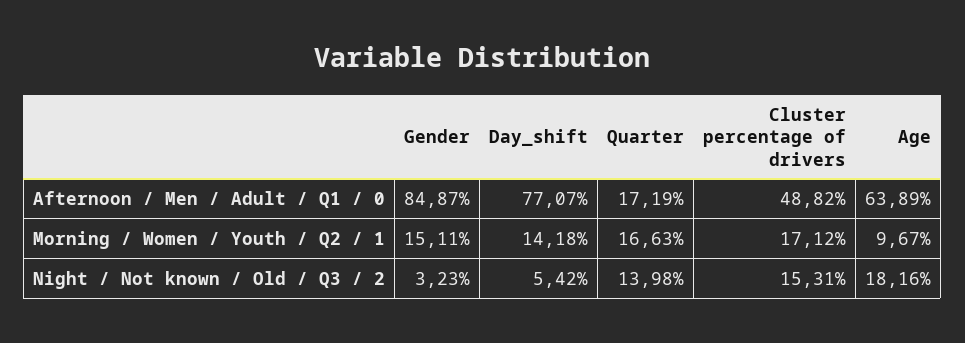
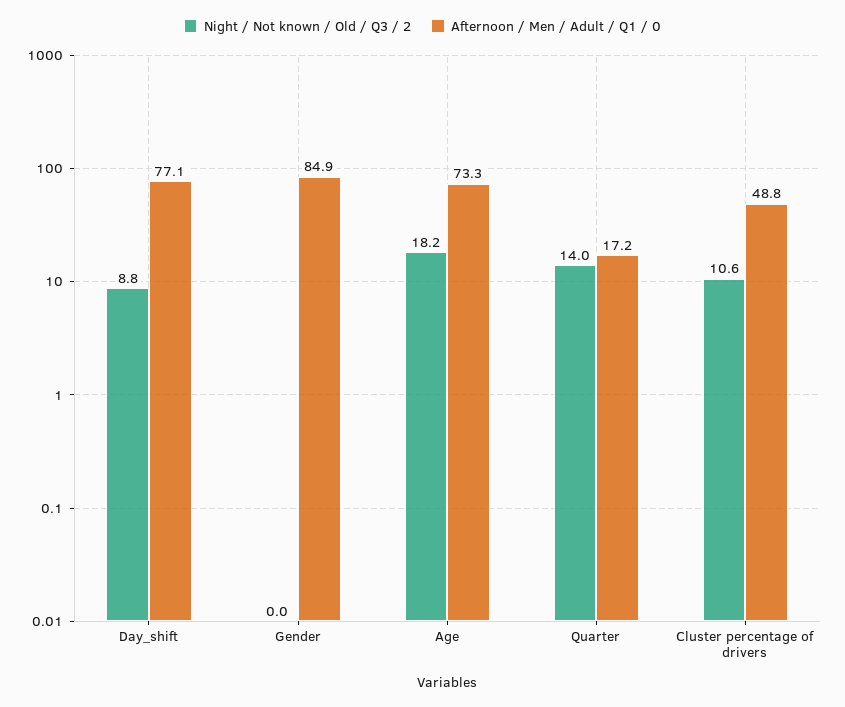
  {
    "Afternoon / Men / Adult / Q1 / 0": {
      "Gender": 84.87,
      "Day_shift": 77.07,
      "Quarter": 17.19,
      "Cluster percentage of drivers": 48.82,
-     "Age": 63.89
+     "Age": 73.3
    },
-   "Morning / Women / Youth / Q2 / 1": {
-     "Gender": 15.11,
-     "Day_shift": 14.18,
-     "Quarter": 16.63,
-     "Cluster percentage of drivers": 17.12,
-     "Age": 9.67
-   },
    "Night / Not known / Old / Q3 / 2": {
-     "Gender": 3.23,
+     "Gender": 0,
-     "Day_shift": 5.42,
+     "Day_shift": 8.8,
      "Quarter": 13.98,
-     "Cluster percentage of drivers": 15.31,
+     "Cluster percentage of drivers": 10.6,
      "Age": 18.16
    }
  }

